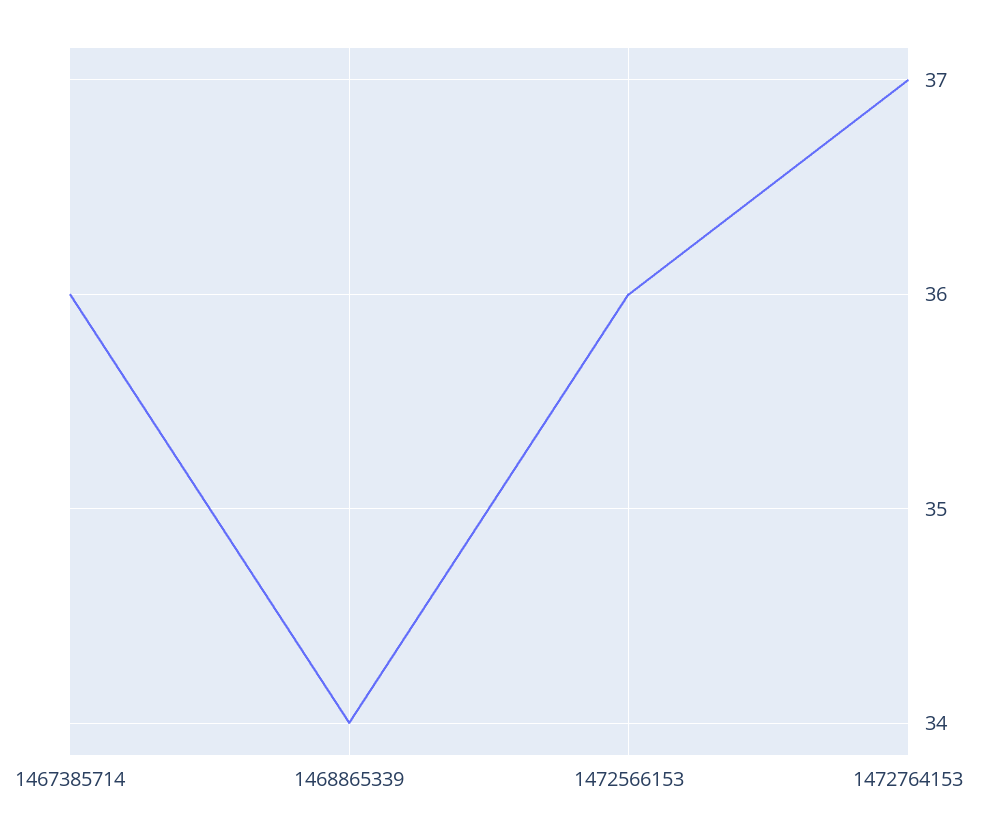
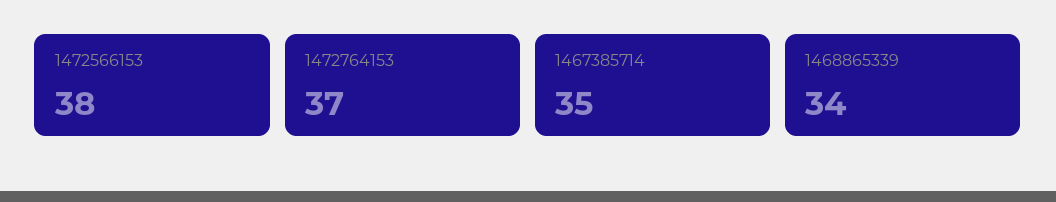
  {
-   "1467385714": 36,
+   "1467385714": 35,
    "1468865339": 34,
-   "1472566153": 36,
+   "1472566153": 38,
    "1472764153": 37
  }

